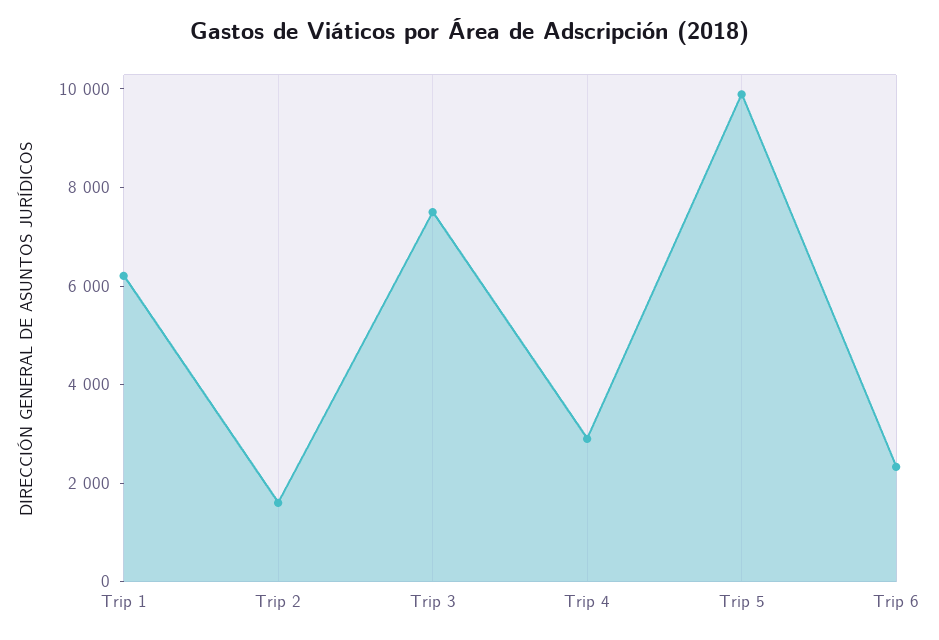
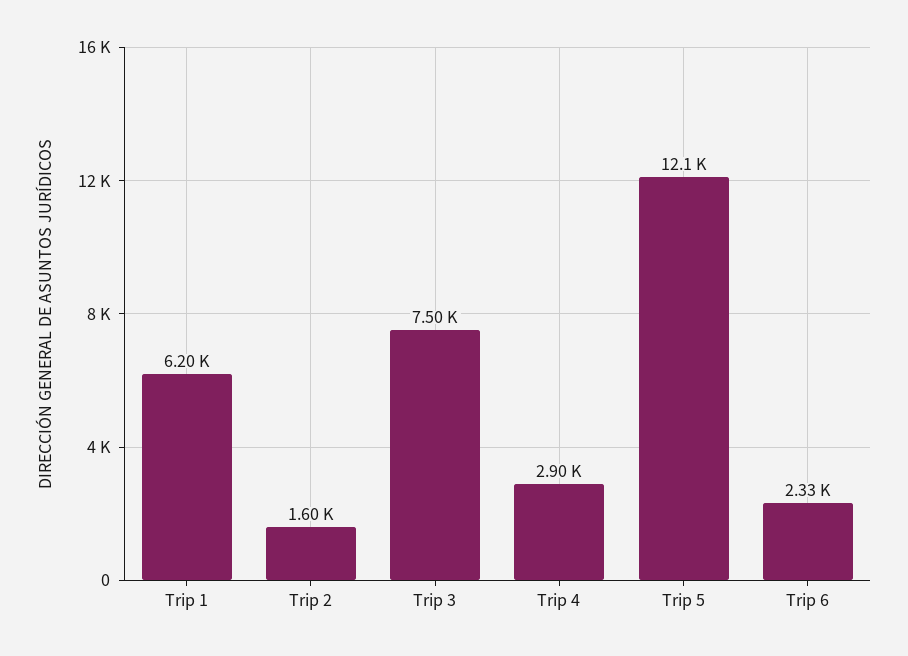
  {
    "Trip 1": 6200,
    "Trip 2": 1600,
    "Trip 3": 7500,
    "Trip 4": 2900,
-   "Trip 5": 10000,
+   "Trip 5": 12100,
    "Trip 6": 2330
  }

